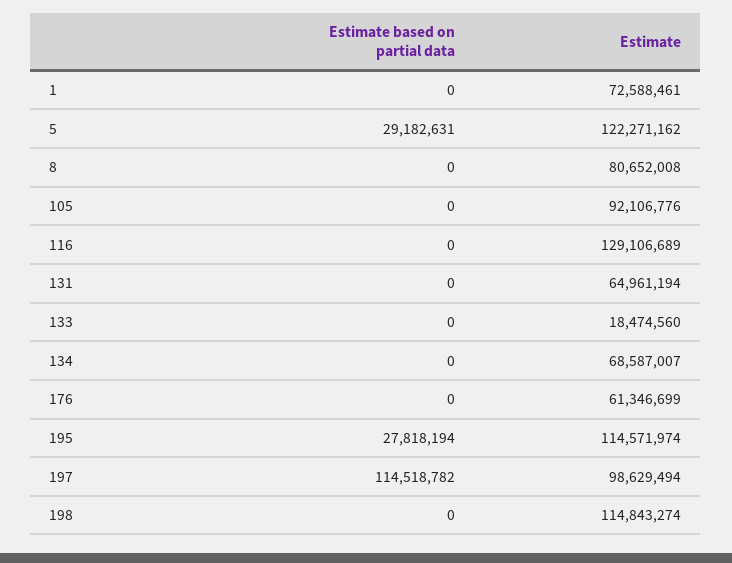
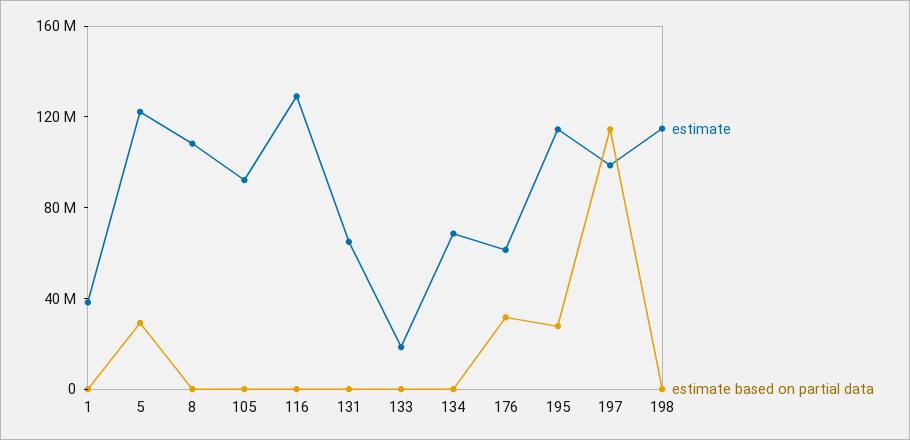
  {
    "Estimate based on partial data": {
      "1": 0,
      "5": 29182631,
      "8": 0,
      "105": 0,
      "116": 0,
      "131": 0,
      "133": 0,
      "134": 0,
-     "176": 0,
+     "176": 30000000,
      "195": 27818194,
      "197": 114518782,
      "198": 0
    },
    "Estimate": {
-     "1": 72588461,
+     "1": 40000000,
      "5": 122271162,
-     "8": 80652008,
+     "8": 110000000,
      "105": 92106776,
      "116": 129106689,
      "131": 64961194,
      "133": 18474560,
      "134": 68587007,
      "176": 61346699,
      "195": 114571974,
      "197": 98629494,
      "198": 114843274
    }
  }

